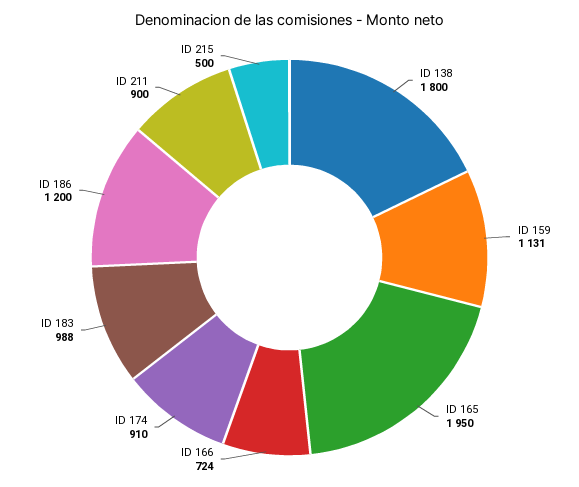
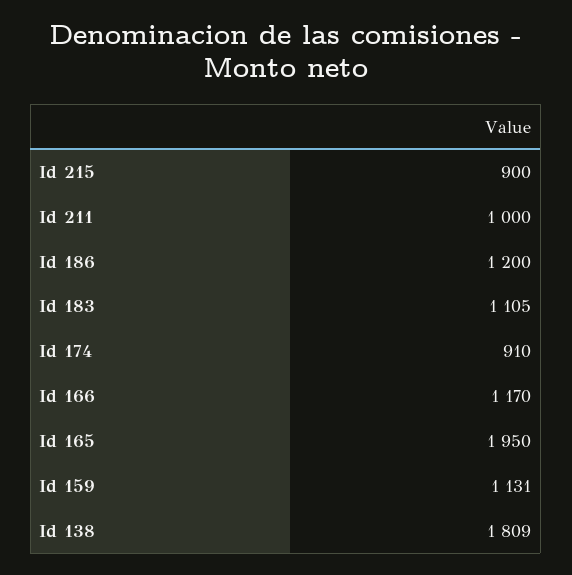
  {
-   "ID 138": 1800,
+   "ID 138": 1809,
    "ID 159": 1131,
    "ID 165": 1950,
-   "ID 166": 724,
+   "ID 166": 1170,
    "ID 174": 910,
-   "ID 183": 988,
+   "ID 183": 1105,
    "ID 186": 1200,
-   "ID 211": 900,
+   "ID 211": 1000,
-   "ID 215": 500
+   "ID 215": 900
  }

